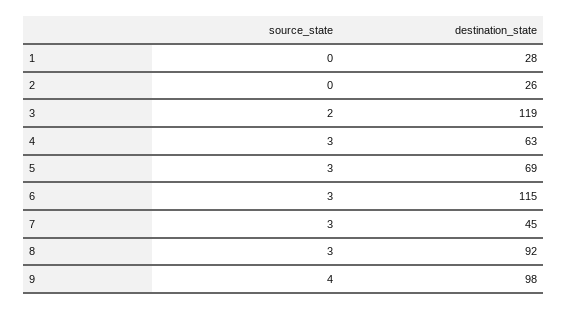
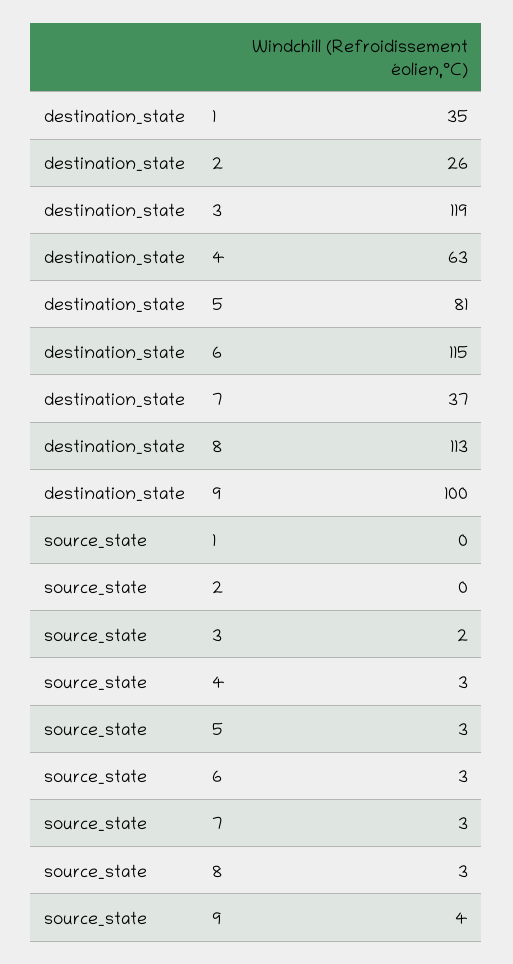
  {
    "source_state": {
      "1": 0,
      "2": 0,
      "3": 2,
      "4": 3,
      "5": 3,
      "6": 3,
      "7": 3,
      "8": 3,
      "9": 4
    },
    "destination_state": {
-     "1": 28,
+     "1": 35,
      "2": 26,
      "3": 119,
      "4": 63,
-     "5": 69,
+     "5": 81,
      "6": 115,
-     "7": 45,
+     "7": 37,
-     "8": 92,
+     "8": 113,
-     "9": 98
+     "9": 100
    }
  }

